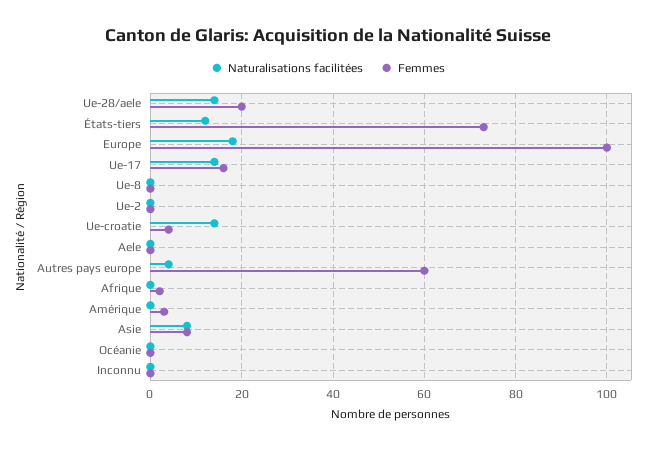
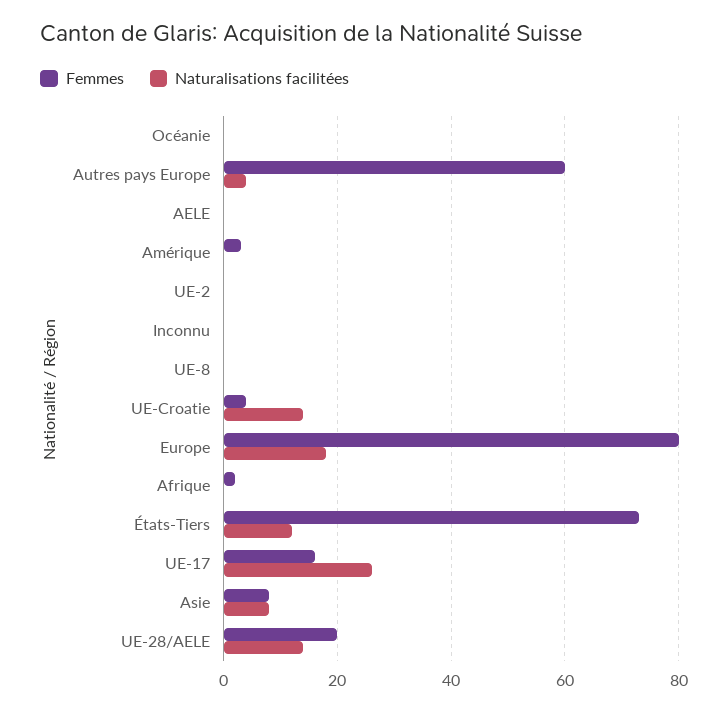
  {
    "Naturalisations facilitées": {
      "Ue-28/aele": 15,
      "États-tiers": 10,
      "Europe": 20,
-     "Ue-17": 15,
+     "Ue-17": 25,
      "Ue-8": 0,
      "Ue-2": 0,
      "Ue-croatie": 15,
      "Aele": 0,
      "Autres pays europe": 5,
      "Afrique": 0,
      "Amérique": 0,
      "Asie": 10,
      "Océanie": 0,
      "Inconnu": 0
    },
    "Femmes": {
      "Ue-28/aele": 20,
      "États-tiers": 75,
-     "Europe": 100,
+     "Europe": 80,
      "Ue-17": 15,
      "Ue-8": 0,
      "Ue-2": 0,
      "Ue-croatie": 5,
      "Aele": 0,
      "Autres pays europe": 60,
      "Afrique": 0,
      "Amérique": 5,
      "Asie": 10,
      "Océanie": 0,
      "Inconnu": 0
    }
  }

